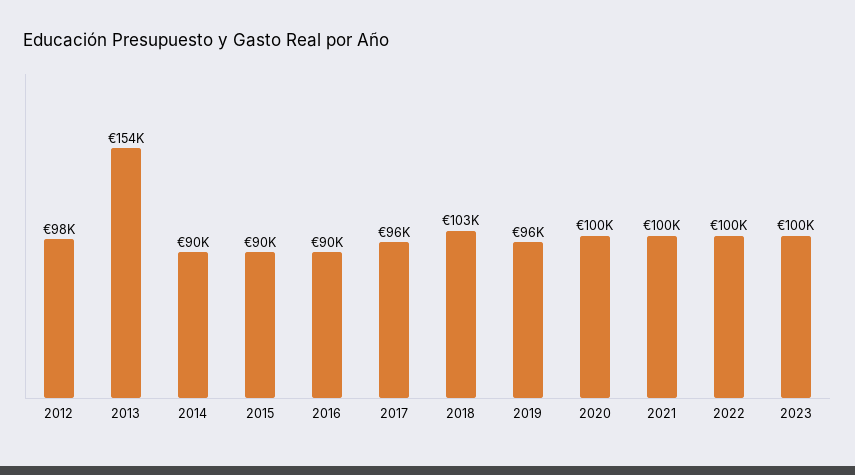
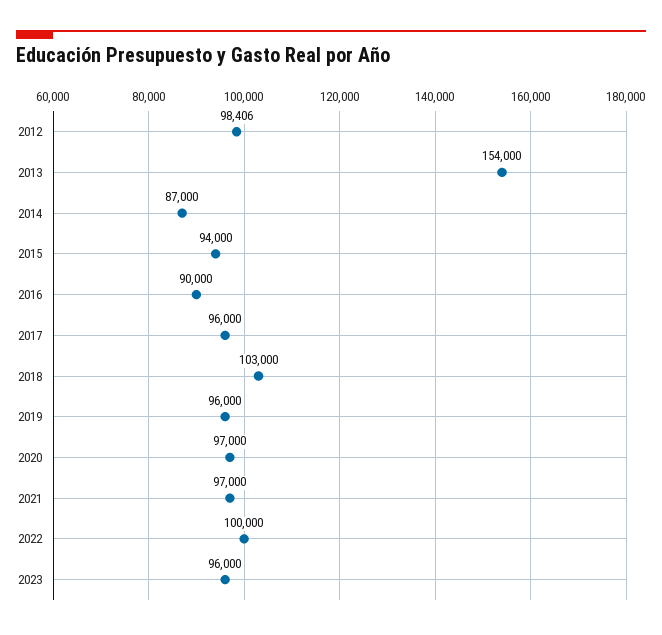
  {
    "2012": 98406,
    "2013": 154000,
-   "2014": 90000,
+   "2014": 87000,
-   "2015": 90000,
+   "2015": 94000,
    "2016": 90000,
    "2017": 96000,
    "2018": 103000,
    "2019": 96000,
-   "2020": 100000,
+   "2020": 97000,
-   "2021": 100000,
+   "2021": 97000,
    "2022": 100000,
-   "2023": 100000
+   "2023": 96000
  }

